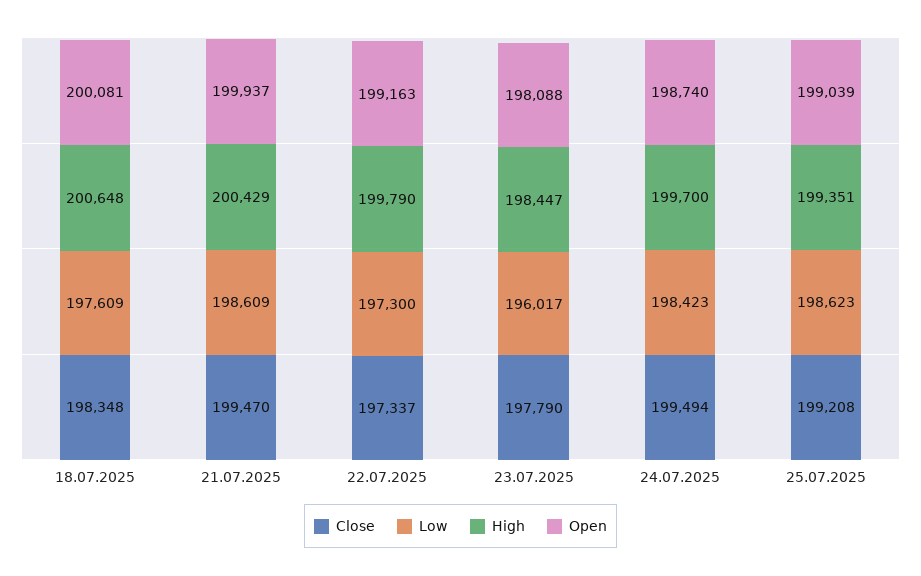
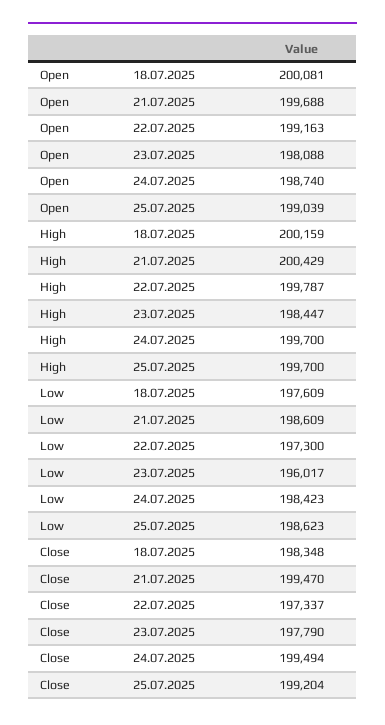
  {
    "Close": {
      "18.07.2025": 198348,
      "21.07.2025": 199470,
      "22.07.2025": 197337,
      "23.07.2025": 197790,
      "24.07.2025": 199494,
-     "25.07.2025": 199208
+     "25.07.2025": 199204
    },
    "Low": {
      "18.07.2025": 197609,
      "21.07.2025": 198609,
      "22.07.2025": 197300,
      "23.07.2025": 196017,
      "24.07.2025": 198423,
      "25.07.2025": 198623
    },
    "High": {
-     "18.07.2025": 200648,
+     "18.07.2025": 200159,
      "21.07.2025": 200429,
-     "22.07.2025": 199790,
+     "22.07.2025": 199787,
      "23.07.2025": 198447,
      "24.07.2025": 199700,
-     "25.07.2025": 199351
+     "25.07.2025": 199700
    },
    "Open": {
      "18.07.2025": 200081,
-     "21.07.2025": 199937,
+     "21.07.2025": 199688,
      "22.07.2025": 199163,
      "23.07.2025": 198088,
      "24.07.2025": 198740,
      "25.07.2025": 199039
    }
  }

